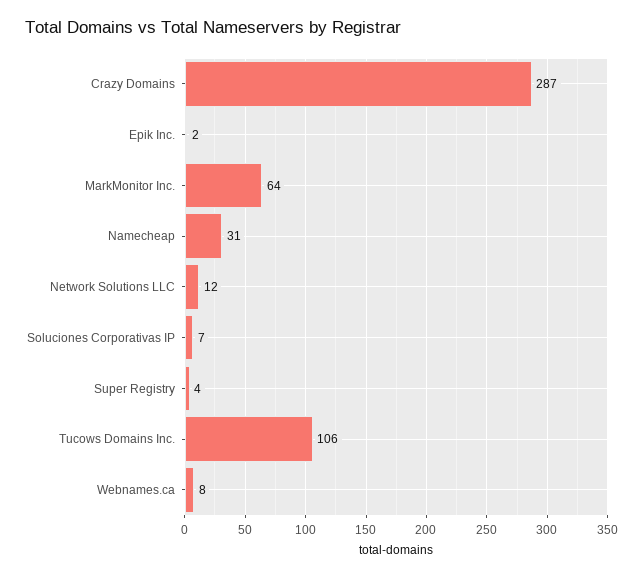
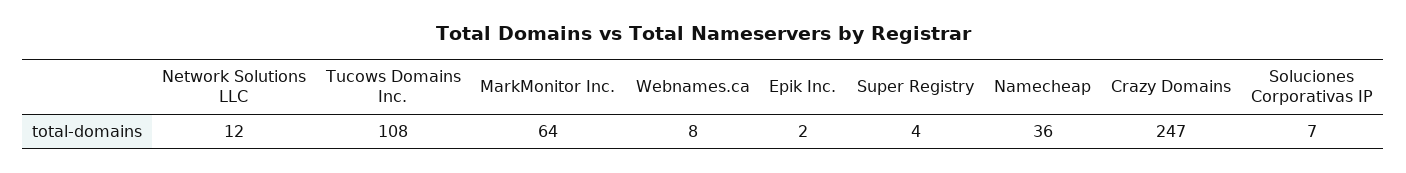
  {
-   "Crazy Domains": 287,
+   "Crazy Domains": 247,
    "Epik Inc.": 2,
    "MarkMonitor Inc.": 64,
-   "Namecheap": 31,
+   "Namecheap": 36,
    "Network Solutions LLC": 12,
    "Soluciones Corporativas IP": 7,
    "Super Registry": 4,
-   "Tucows Domains Inc.": 106,
+   "Tucows Domains Inc.": 108,
    "Webnames.ca": 8
  }

